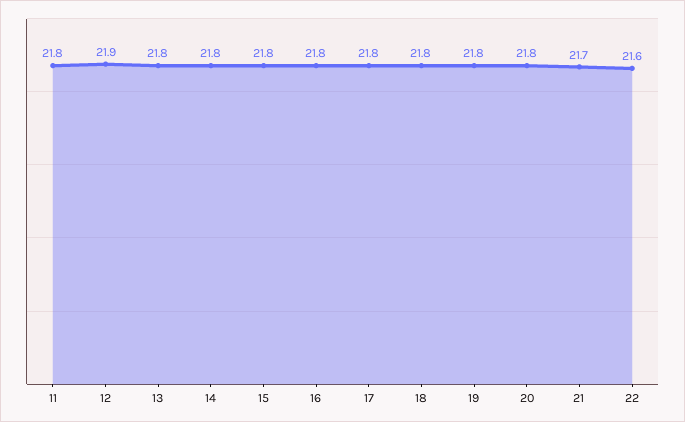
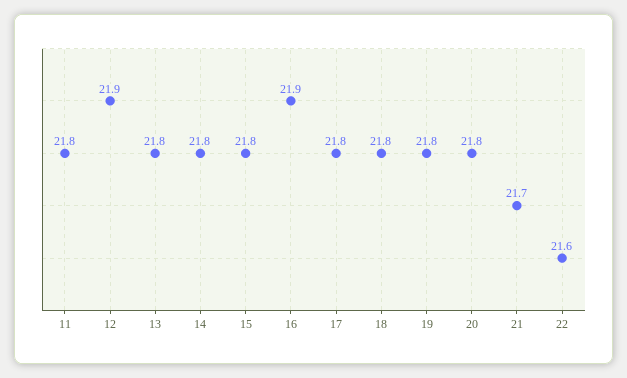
  {
    "11": 21.8,
    "12": 21.9,
    "13": 21.8,
    "14": 21.8,
    "15": 21.8,
-   "16": 21.8,
+   "16": 21.9,
    "17": 21.8,
    "18": 21.8,
    "19": 21.8,
    "20": 21.8,
    "21": 21.7,
    "22": 21.6
  }

